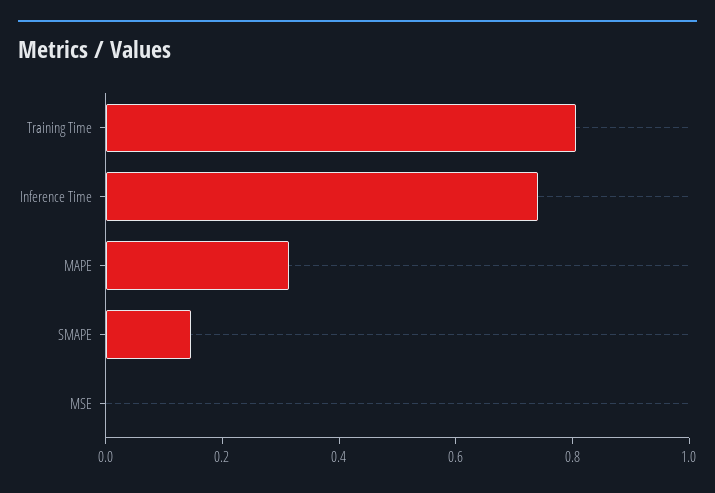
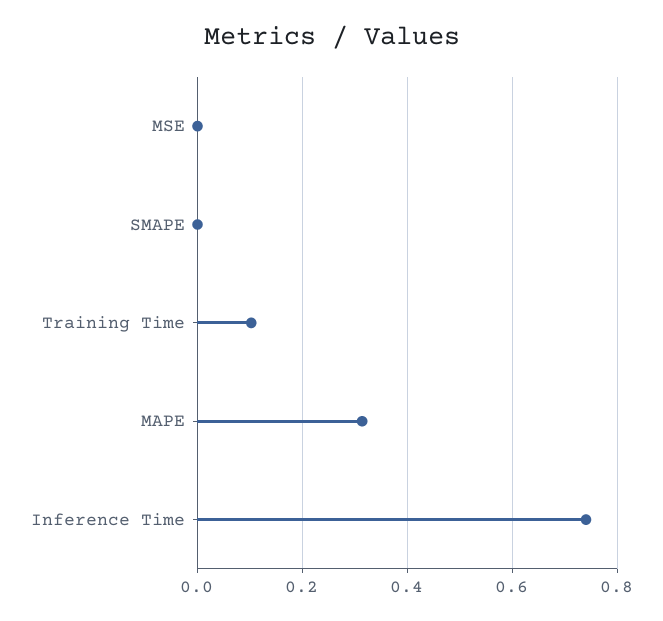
  {
-   "Training Time": 0.8,
+   "Training Time": 0.1,
    "Inference Time": 0.74,
    "MAPE": 0.32,
-   "SMAPE": 0.15,
+   "SMAPE": 0,
    "MSE": 0
  }

